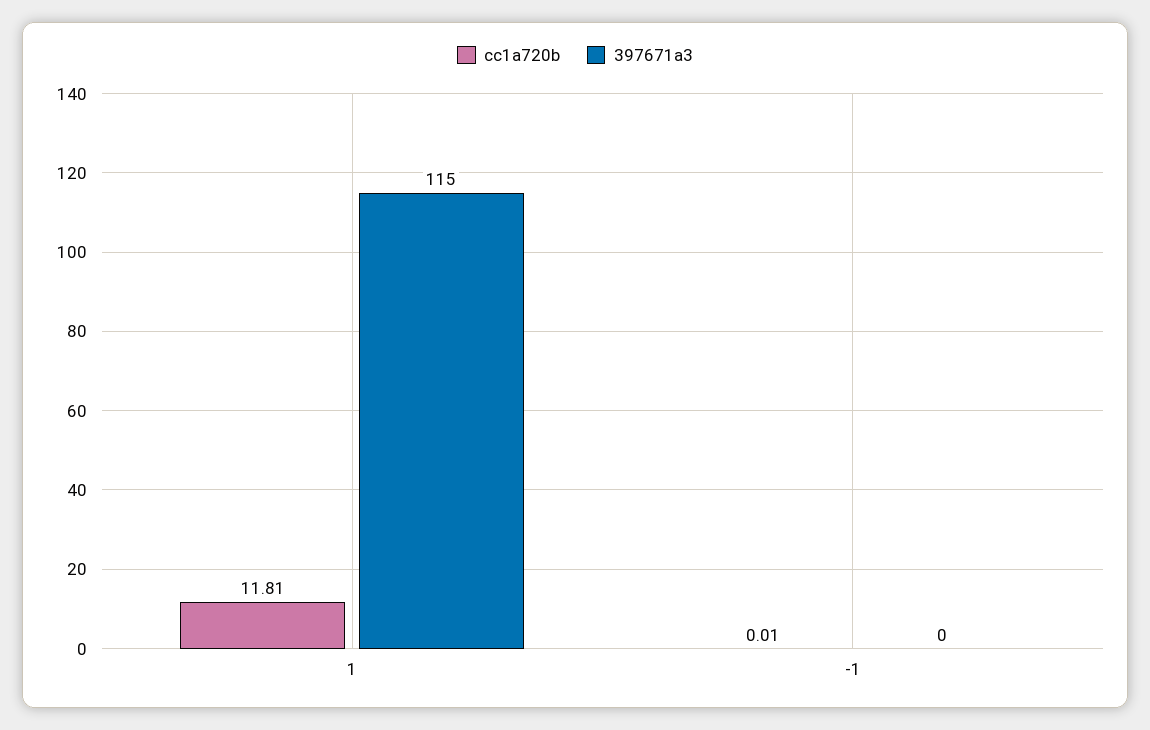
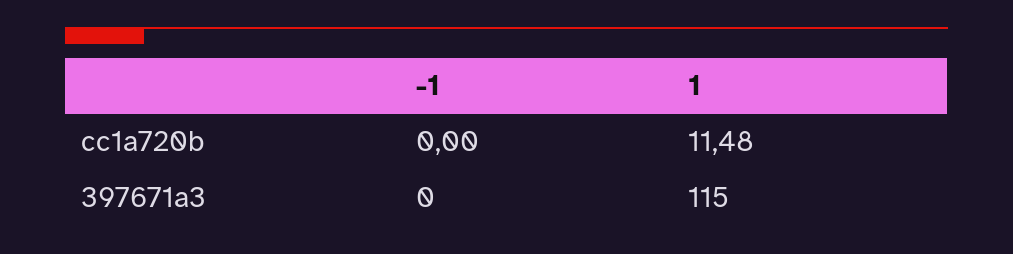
  {
    "cc1a720b": {
-     "1": 11.81,
+     "1": 11.48,
-     "-1": 0.01
+     "-1": 0
    },
    "397671a3": {
      "1": 115,
      "-1": 0
    }
  }

